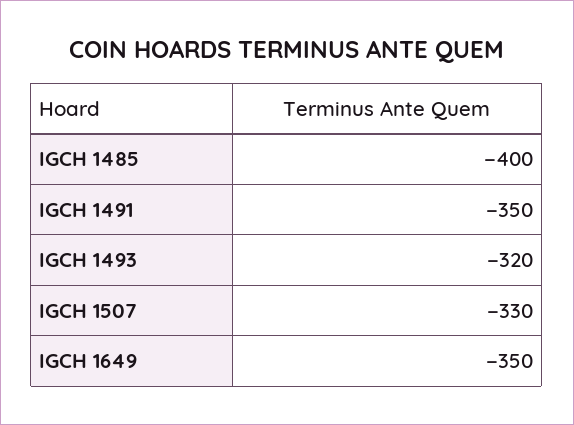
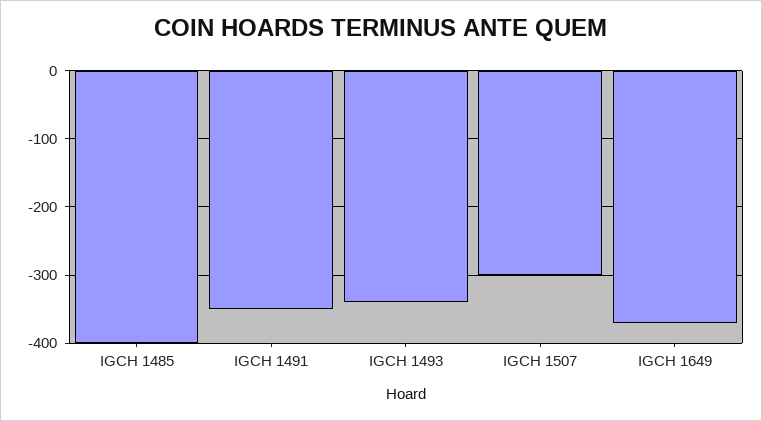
  {
    "IGCH 1485": -400,
    "IGCH 1491": -350,
-   "IGCH 1493": -320,
+   "IGCH 1493": -340,
-   "IGCH 1507": -330,
+   "IGCH 1507": -300,
-   "IGCH 1649": -350
+   "IGCH 1649": -370
  }

